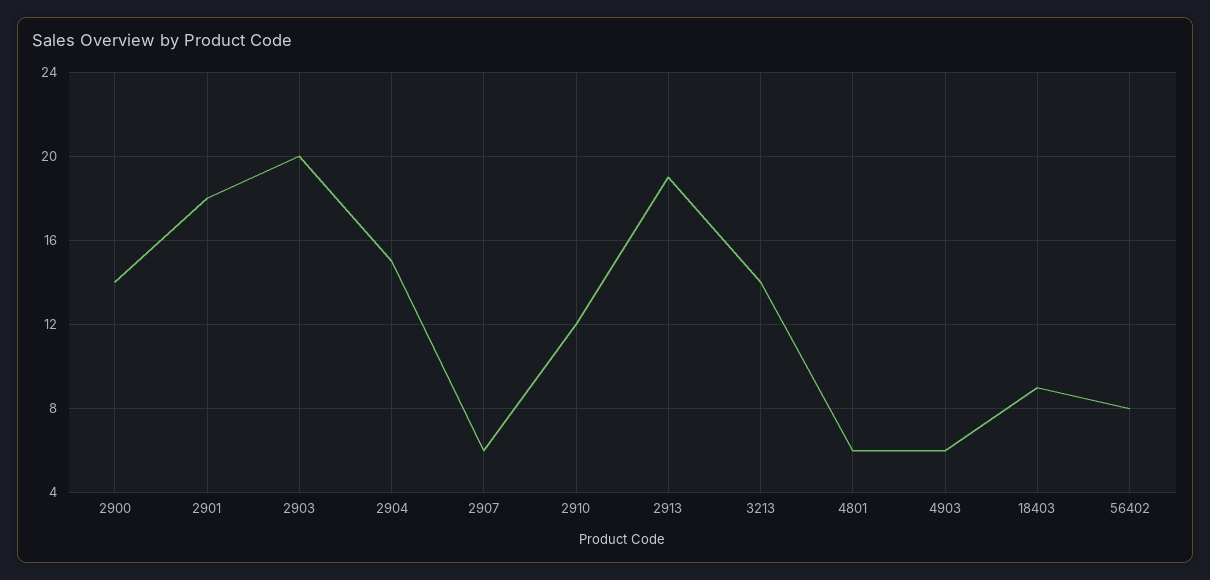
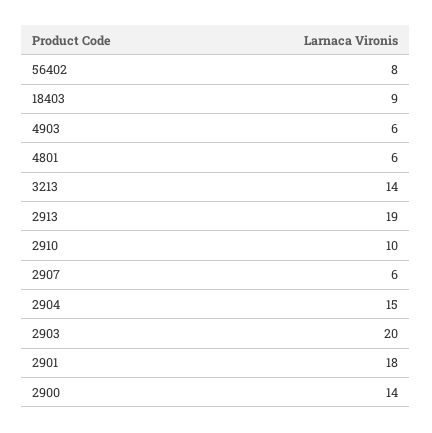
  {
    "2900": 14,
    "2901": 18,
    "2903": 20,
    "2904": 15,
    "2907": 6,
-   "2910": 12,
+   "2910": 10,
    "2913": 19,
    "3213": 14,
    "4801": 6,
    "4903": 6,
    "18403": 9,
    "56402": 8
  }

